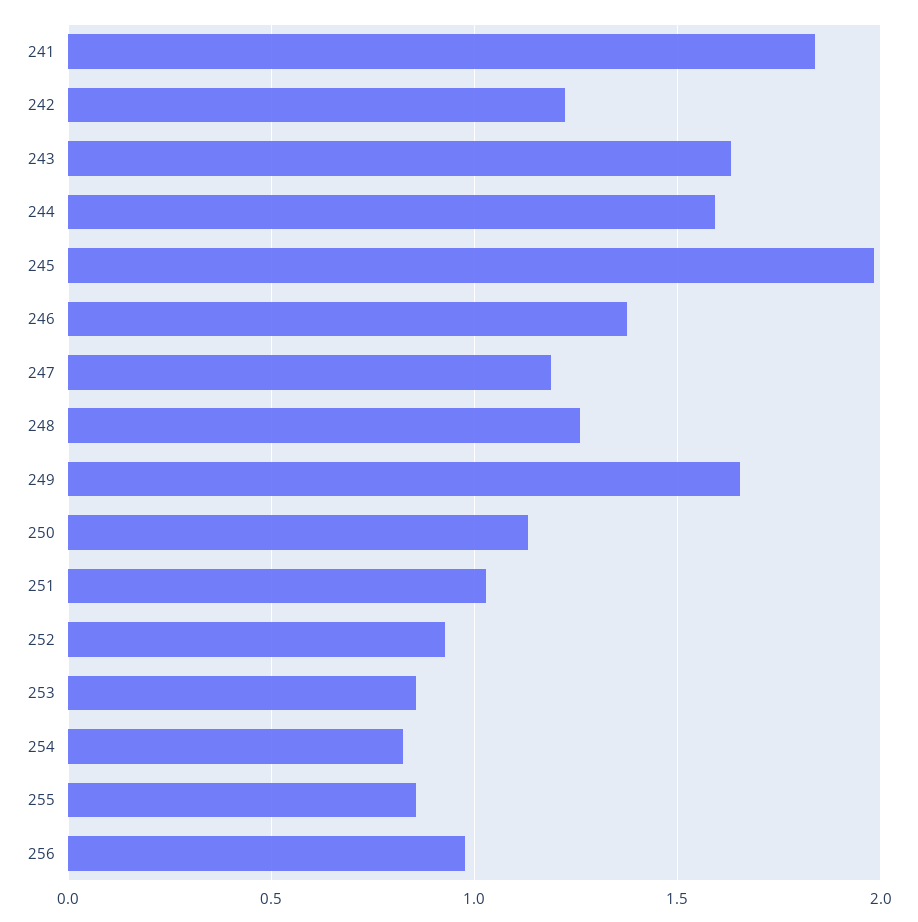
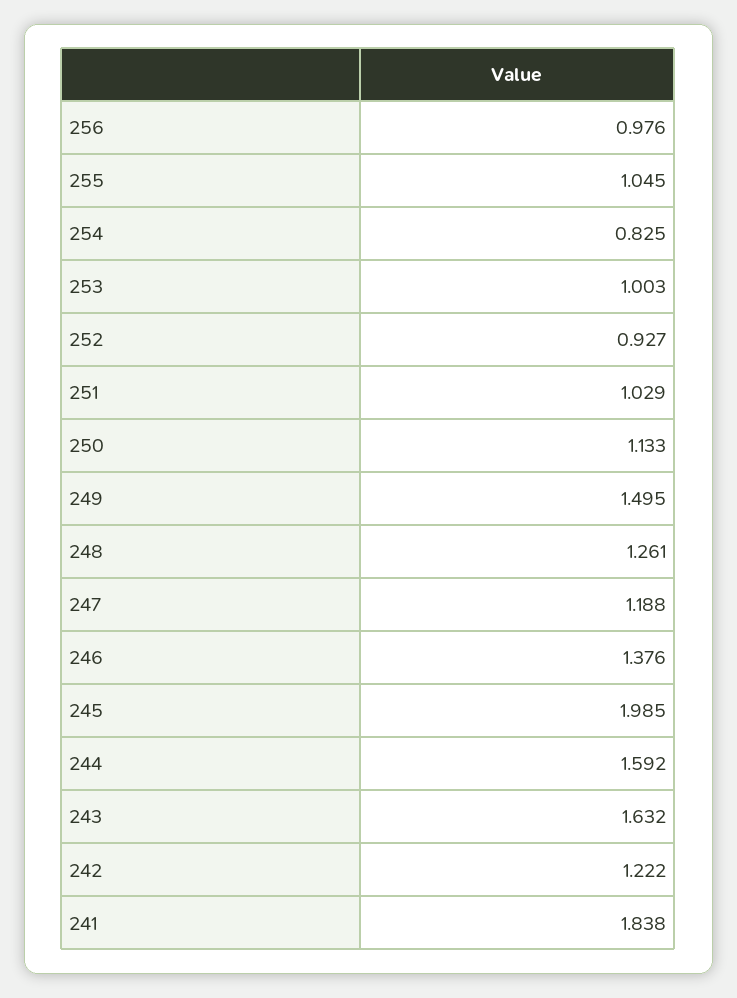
  {
    "241": 1.838,
    "242": 1.222,
    "243": 1.632,
    "244": 1.592,
    "245": 1.985,
    "246": 1.376,
    "247": 1.188,
    "248": 1.261,
-   "249": 1.65,
+   "249": 1.495,
    "250": 1.133,
    "251": 1.029,
    "252": 0.927,
-   "253": 0.85,
+   "253": 1.003,
    "254": 0.825,
-   "255": 0.85,
+   "255": 1.045,
    "256": 0.976
  }

